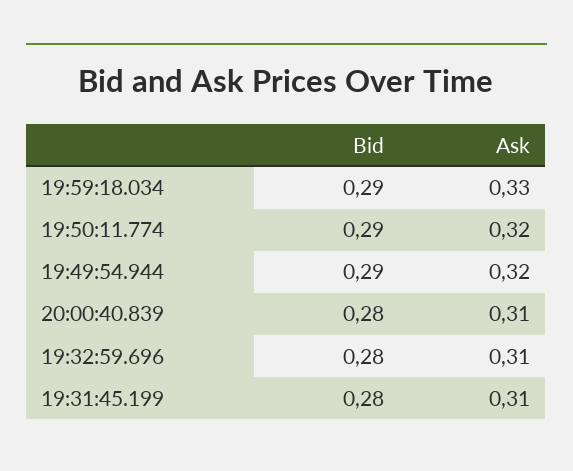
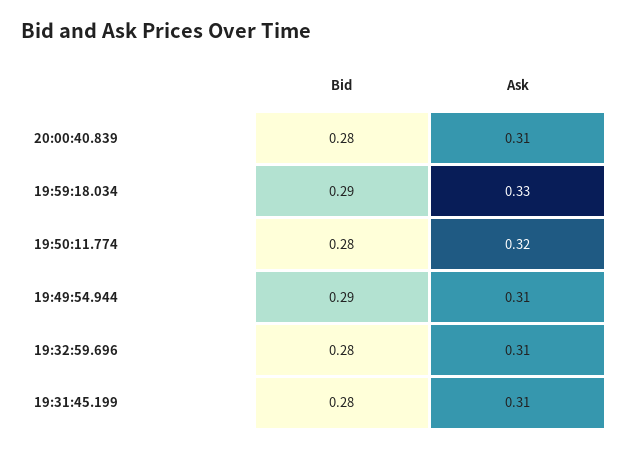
  {
    "Bid": {
      "19:59:18.034": 0.29,
-     "19:50:11.774": 0.29,
+     "19:50:11.774": 0.28,
      "19:49:54.944": 0.29,
      "20:00:40.839": 0.28,
      "19:32:59.696": 0.28,
      "19:31:45.199": 0.28
    },
    "Ask": {
      "19:59:18.034": 0.33,
      "19:50:11.774": 0.32,
-     "19:49:54.944": 0.32,
+     "19:49:54.944": 0.31,
      "20:00:40.839": 0.31,
      "19:32:59.696": 0.31,
      "19:31:45.199": 0.31
    }
  }

